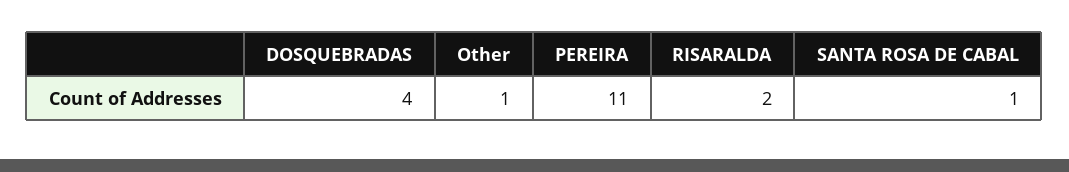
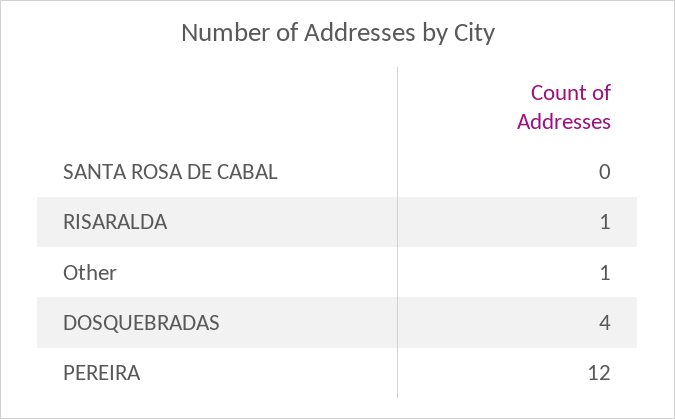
  {
    "DOSQUEBRADAS": 4,
    "Other": 1,
-   "PEREIRA": 11,
+   "PEREIRA": 12,
-   "RISARALDA": 2,
+   "RISARALDA": 1,
-   "SANTA ROSA DE CABAL": 1
+   "SANTA ROSA DE CABAL": 0
  }

